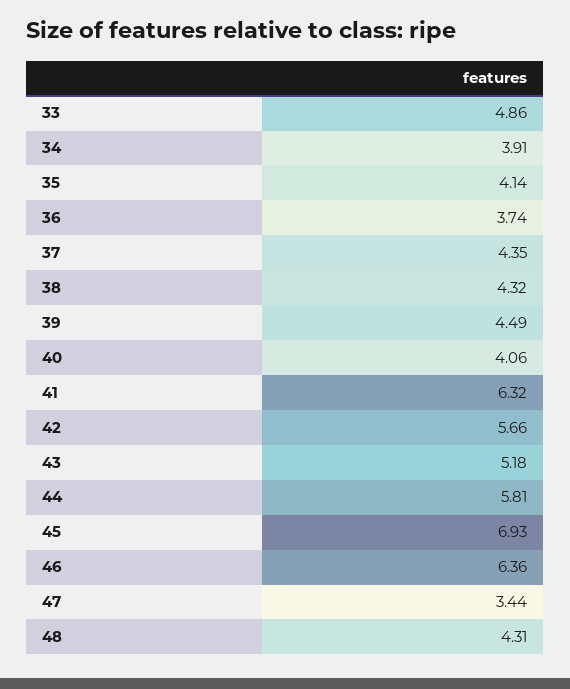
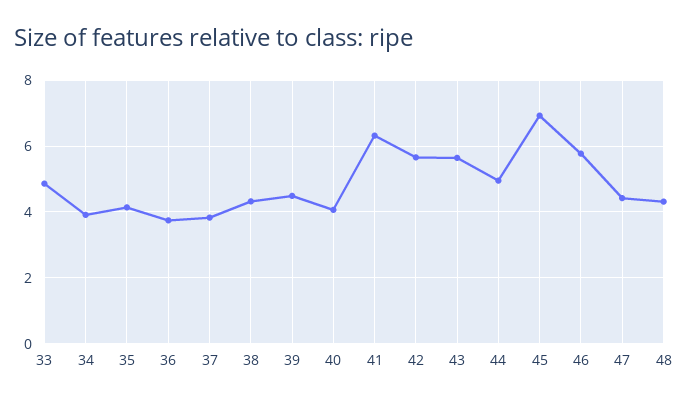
  {
    "33": 4.86,
    "34": 3.91,
    "35": 4.14,
    "36": 3.74,
-   "37": 4.35,
+   "37": 3.8,
    "38": 4.32,
    "39": 4.49,
    "40": 4.06,
    "41": 6.32,
    "42": 5.66,
-   "43": 5.18,
+   "43": 5.6,
-   "44": 5.81,
+   "44": 5,
    "45": 6.93,
-   "46": 6.36,
+   "46": 5.8,
-   "47": 3.44,
+   "47": 4.4,
    "48": 4.31
  }

